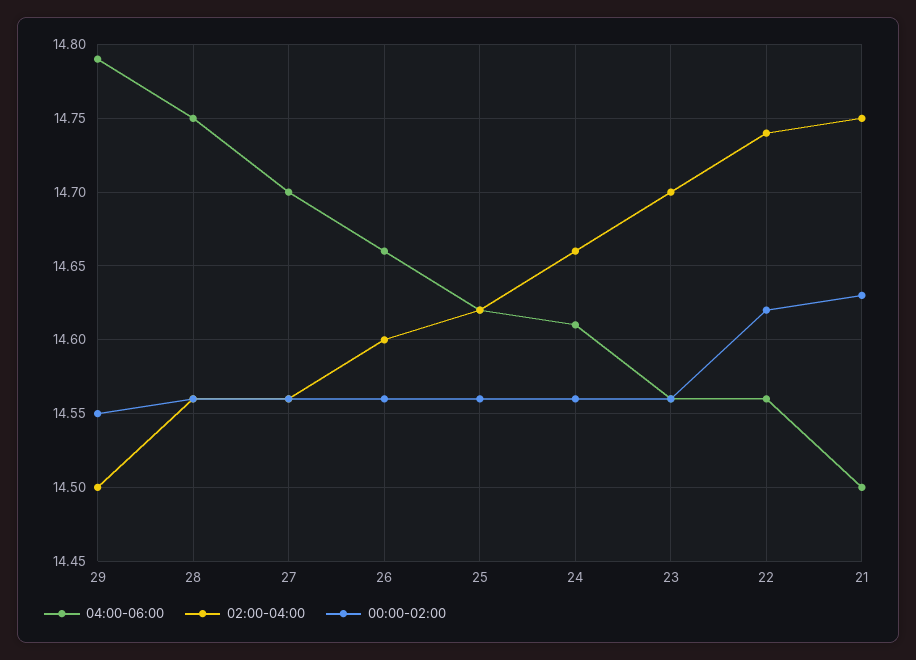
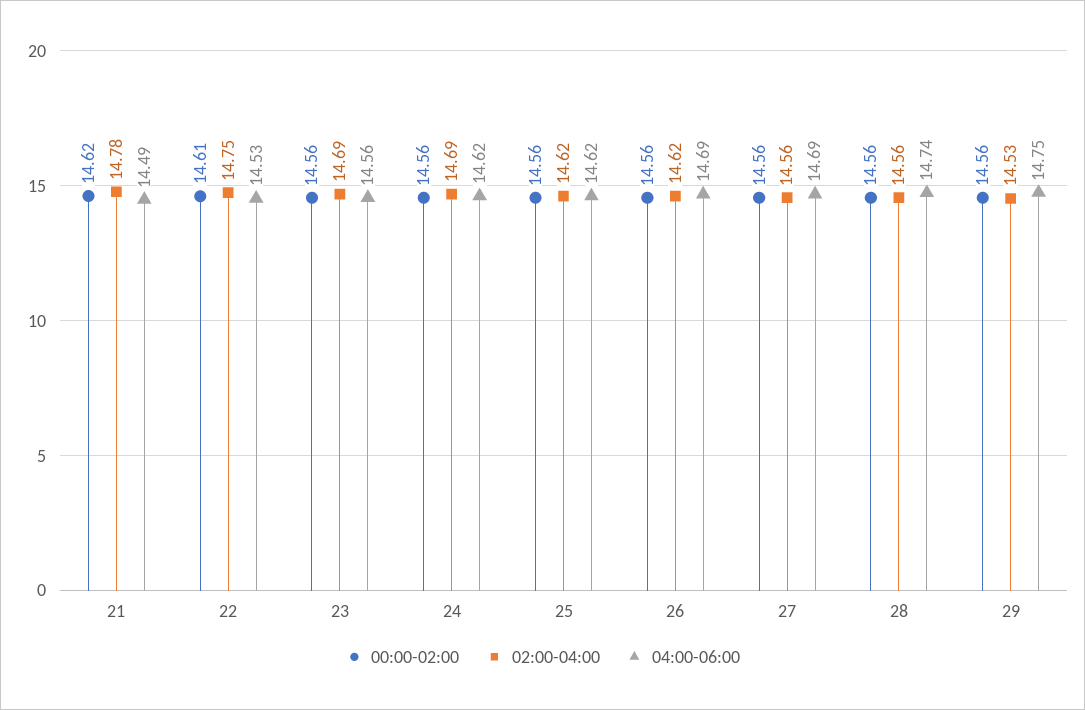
  {
    "04:00-06:00": {
-     "29": 14.79,
+     "29": 14.75,
-     "28": 14.75,
+     "28": 14.74,
-     "27": 14.7,
+     "27": 14.69,
-     "26": 14.66,
+     "26": 14.69,
      "25": 14.62,
-     "24": 14.61,
+     "24": 14.62,
      "23": 14.56,
-     "22": 14.56,
+     "22": 14.53,
-     "21": 14.5
+     "21": 14.49
    },
    "02:00-04:00": {
-     "29": 14.5,
+     "29": 14.53,
      "28": 14.56,
      "27": 14.56,
-     "26": 14.6,
+     "26": 14.62,
      "25": 14.62,
-     "24": 14.66,
+     "24": 14.69,
-     "23": 14.7,
+     "23": 14.69,
-     "22": 14.74,
+     "22": 14.75,
-     "21": 14.75
+     "21": 14.78
    },
    "00:00-02:00": {
-     "29": 14.55,
+     "29": 14.56,
      "28": 14.56,
      "27": 14.56,
      "26": 14.56,
      "25": 14.56,
      "24": 14.56,
      "23": 14.56,
-     "22": 14.62,
+     "22": 14.61,
-     "21": 14.63
+     "21": 14.62
    }
  }

